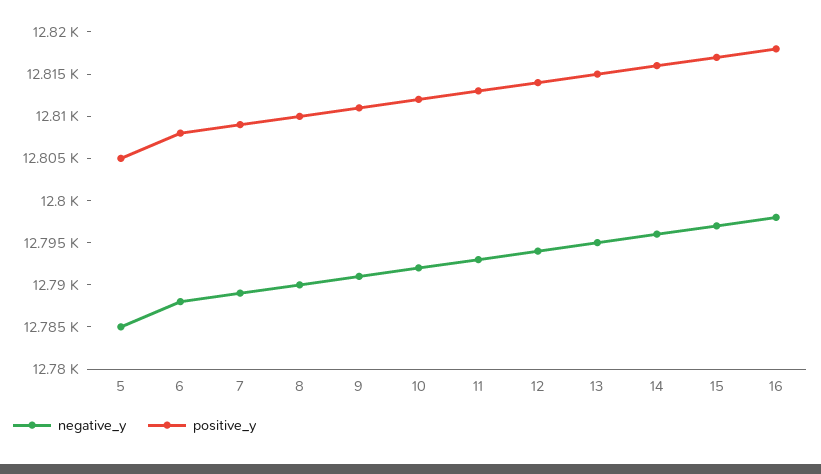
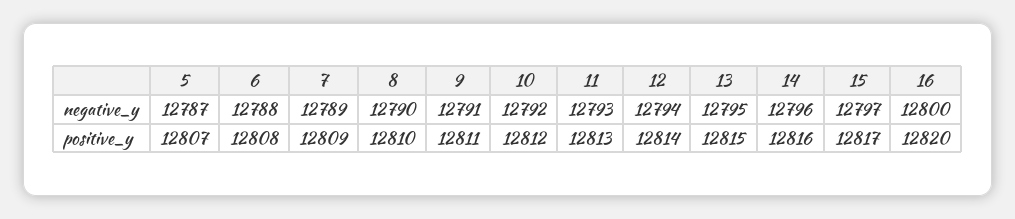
  {
    "negative_y": {
-     "5": 12785,
+     "5": 12787,
      "6": 12788,
      "7": 12789,
      "8": 12790,
      "9": 12791,
      "10": 12792,
      "11": 12793,
      "12": 12794,
      "13": 12795,
      "14": 12796,
      "15": 12797,
-     "16": 12798
+     "16": 12800
    },
    "positive_y": {
-     "5": 12805,
+     "5": 12807,
      "6": 12808,
      "7": 12809,
      "8": 12810,
      "9": 12811,
      "10": 12812,
      "11": 12813,
      "12": 12814,
      "13": 12815,
      "14": 12816,
      "15": 12817,
-     "16": 12818
+     "16": 12820
    }
  }

